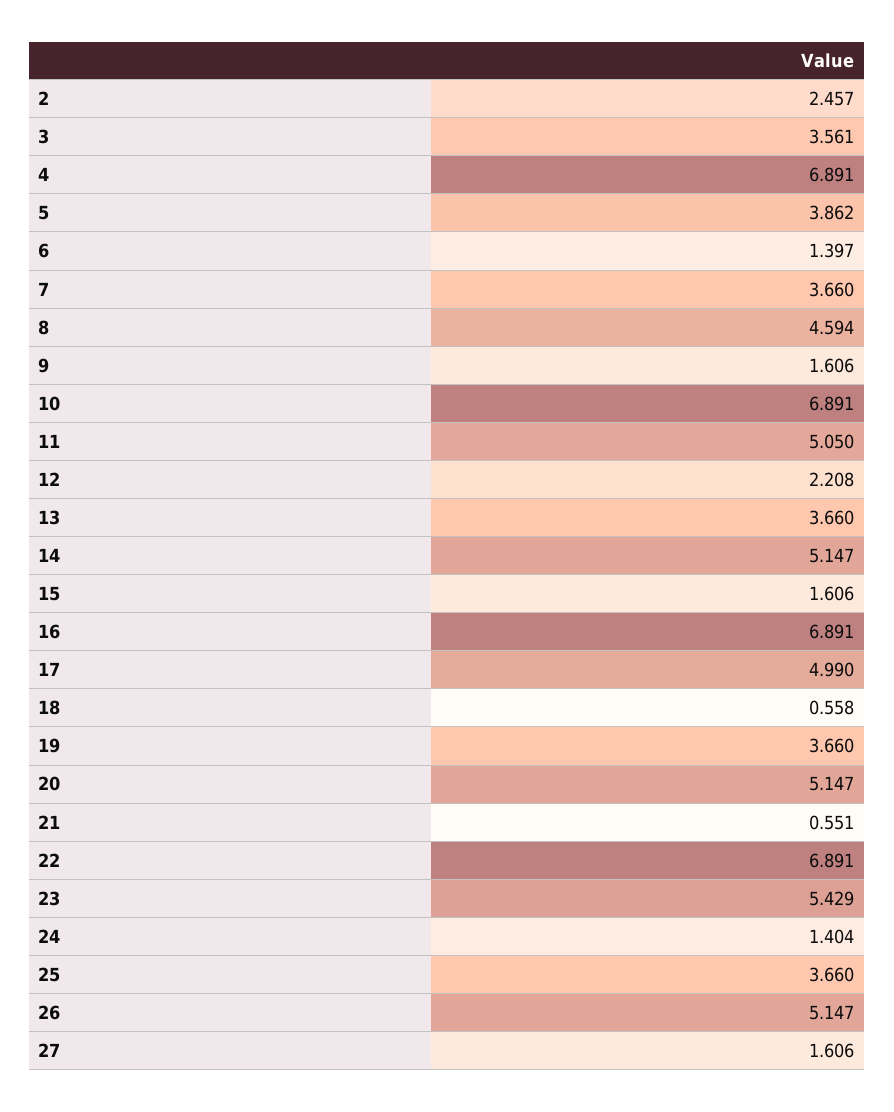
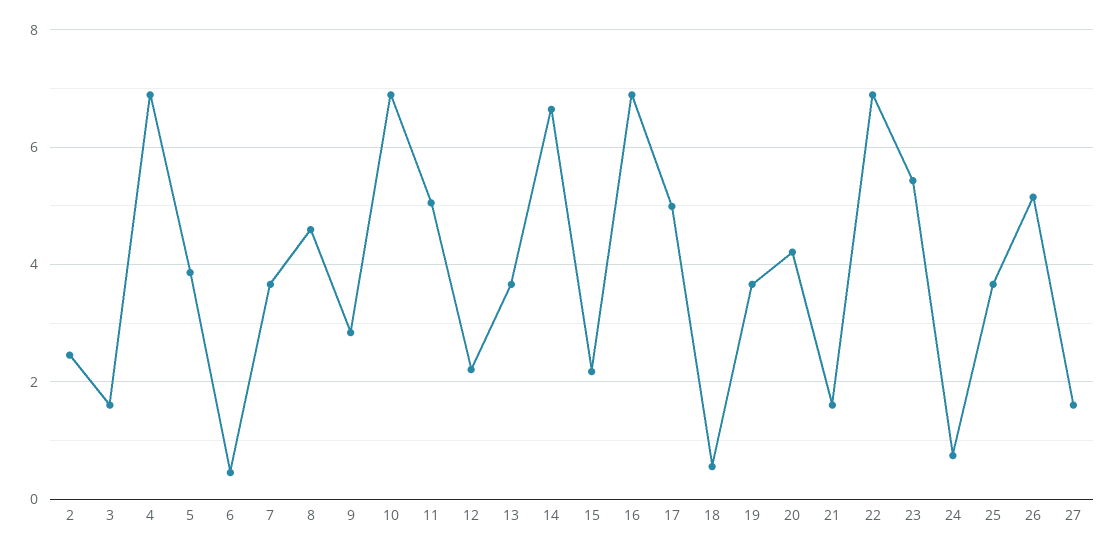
  {
    "2": 2.457,
-   "3": 3.561,
+   "3": 1.6,
    "4": 6.891,
    "5": 3.862,
-   "6": 1.397,
+   "6": 0.4,
    "7": 3.66,
    "8": 4.594,
-   "9": 1.606,
+   "9": 2.8,
    "10": 6.891,
    "11": 5.05,
    "12": 2.208,
    "13": 3.66,
-   "14": 5.147,
+   "14": 6.6,
-   "15": 1.606,
+   "15": 2.2,
    "16": 6.891,
    "17": 4.99,
    "18": 0.558,
    "19": 3.66,
-   "20": 5.147,
+   "20": 4.2,
-   "21": 0.551,
+   "21": 1.6,
    "22": 6.891,
    "23": 5.429,
-   "24": 1.404,
+   "24": 0.8,
    "25": 3.66,
    "26": 5.147,
    "27": 1.606
  }

